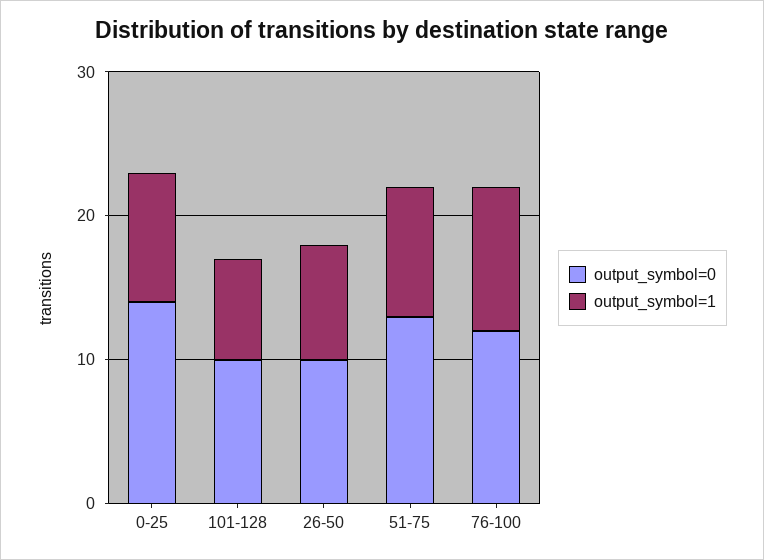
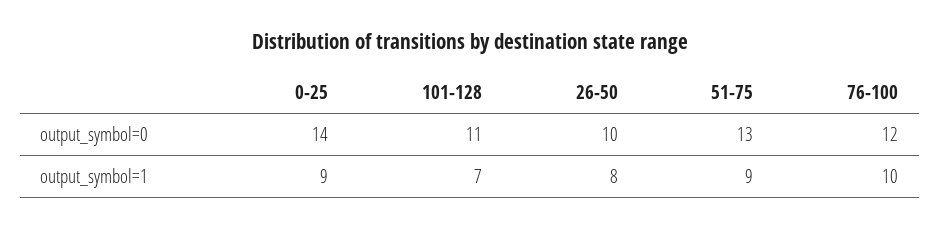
  {
    "output_symbol=0": {
      "0-25": 14,
-     "101-128": 10,
+     "101-128": 11,
      "26-50": 10,
      "51-75": 13,
      "76-100": 12
    },
    "output_symbol=1": {
      "0-25": 9,
      "101-128": 7,
      "26-50": 8,
      "51-75": 9,
      "76-100": 10
    }
  }

